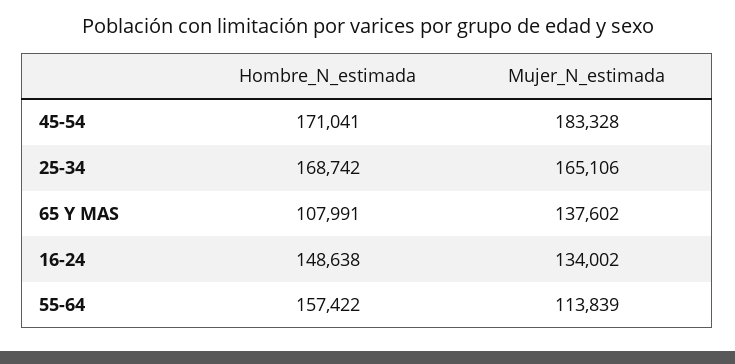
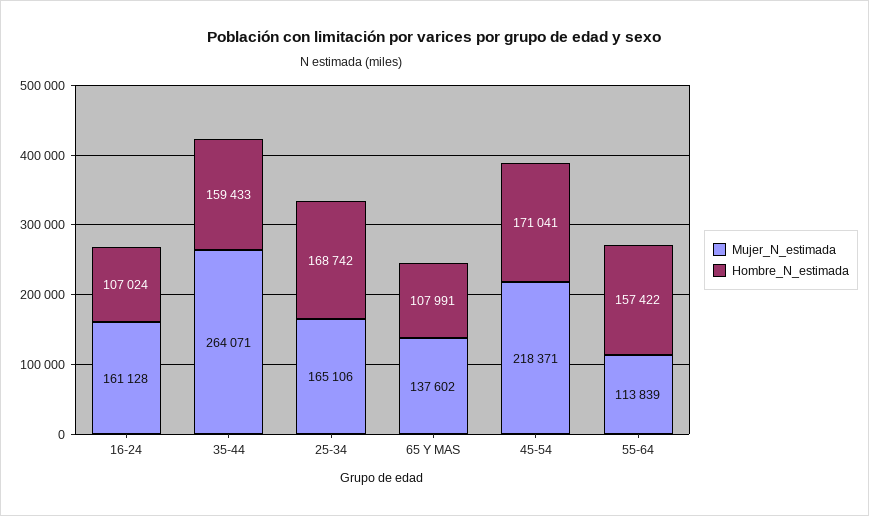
  {
    "Hombre_N_estimada": {
      "45-54": 171041,
      "25-34": 168742,
      "65 Y MAS": 107991,
-     "16-24": 148638,
+     "16-24": 107024,
-     "55-64": 157422
+     "55-64": 157422,
+     "35-44": 159433
    },
    "Mujer_N_estimada": {
-     "45-54": 183328,
+     "45-54": 218371,
      "25-34": 165106,
      "65 Y MAS": 137602,
-     "16-24": 134002,
+     "16-24": 161128,
-     "55-64": 113839
+     "55-64": 113839,
+     "35-44": 264071
    }
  }

